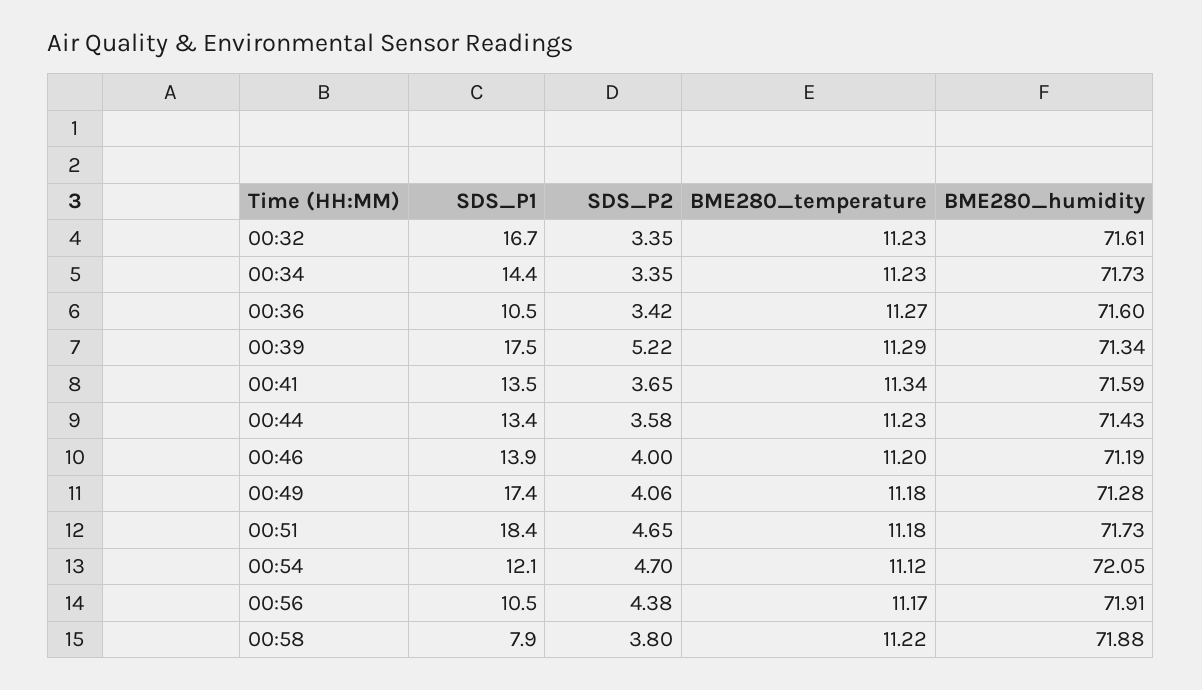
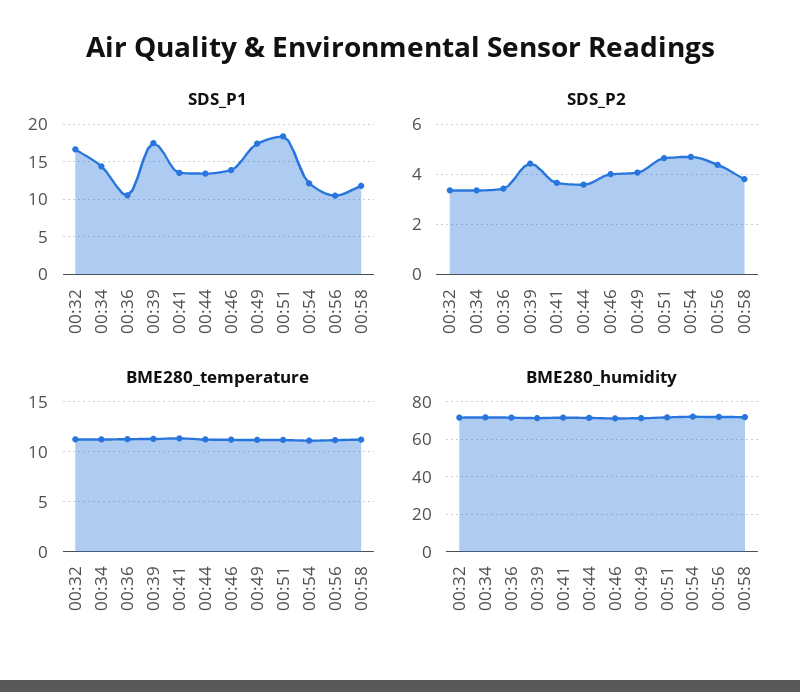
  {
    "SDS_P1": {
      "00:32": 16.7,
      "00:34": 14.4,
      "00:36": 10.5,
      "00:39": 17.5,
      "00:41": 13.5,
      "00:44": 13.4,
      "00:46": 13.9,
      "00:49": 17.4,
      "00:51": 18.4,
      "00:54": 12.1,
      "00:56": 10.5,
-     "00:58": 7.9
+     "00:58": 12
    },
    "SDS_P2": {
      "00:32": 3.35,
      "00:34": 3.35,
      "00:36": 3.42,
-     "00:39": 5.22,
+     "00:39": 4.5,
      "00:41": 3.65,
      "00:44": 3.58,
      "00:46": 4,
      "00:49": 4.06,
      "00:51": 4.65,
      "00:54": 4.7,
      "00:56": 4.38,
      "00:58": 3.8
    },
    "BME280_temperature": {
      "00:32": 11.23,
      "00:34": 11.23,
      "00:36": 11.27,
      "00:39": 11.29,
      "00:41": 11.34,
      "00:44": 11.23,
      "00:46": 11.2,
      "00:49": 11.18,
      "00:51": 11.18,
      "00:54": 11.12,
      "00:56": 11.17,
      "00:58": 11.22
    },
    "BME280_humidity": {
      "00:32": 71.61,
      "00:34": 71.73,
      "00:36": 71.6,
      "00:39": 71.34,
      "00:41": 71.59,
      "00:44": 71.43,
      "00:46": 71.19,
      "00:49": 71.28,
      "00:51": 71.73,
      "00:54": 72.05,
      "00:56": 71.91,
      "00:58": 71.88
    }
  }

